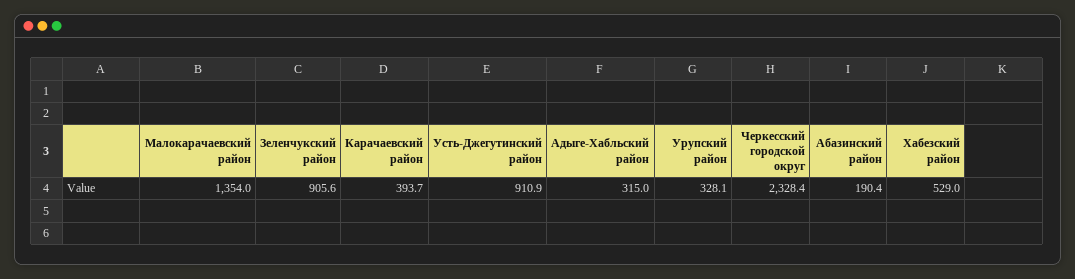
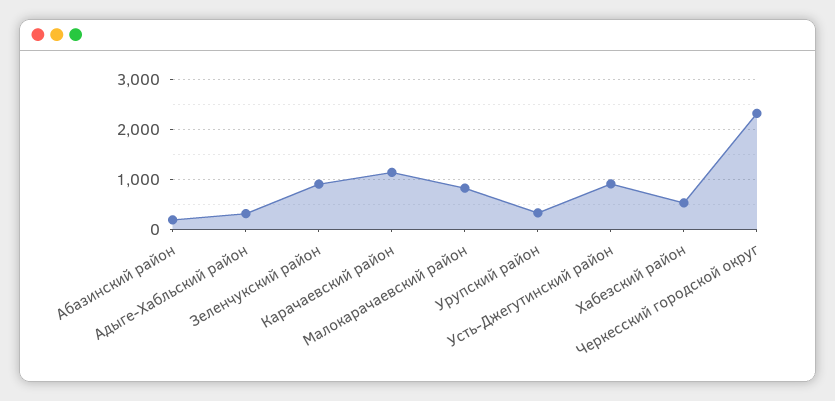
  {
-   "Малокарачаевский район": 1354,
+   "Малокарачаевский район": 800,
    "Зеленчукский район": 905.6,
-   "Карачаевский район": 393.7,
+   "Карачаевский район": 1200,
    "Усть-Джегутинский район": 910.9,
    "Адыге-Хабльский район": 315,
    "Урупский район": 328.1,
    "Черкесский городской округ": 2328.4,
    "Абазинский район": 190.4,
    "Хабезский район": 529
  }

